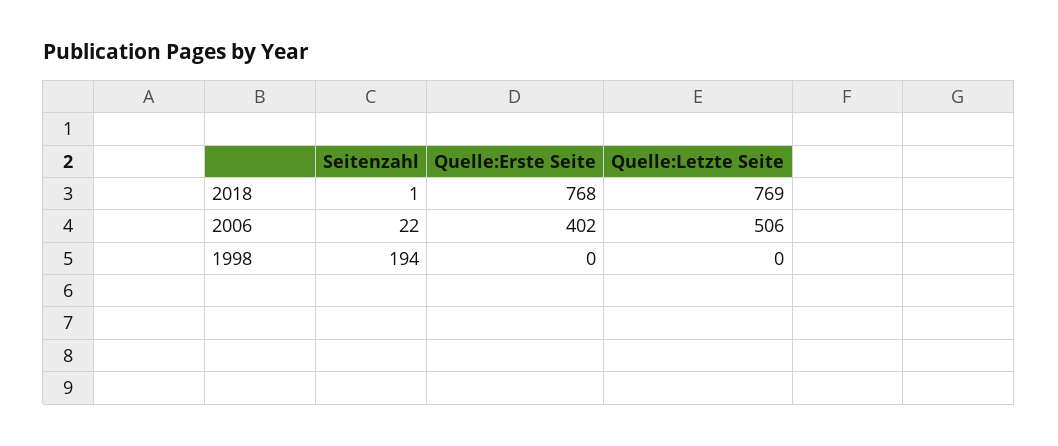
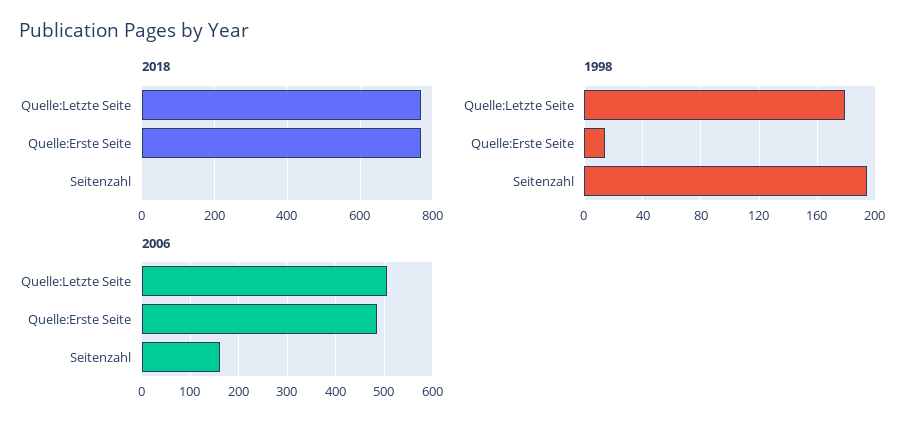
  {
    "2018": {
      "Seitenzahl": 1,
      "Quelle:Erste Seite": 768,
      "Quelle:Letzte Seite": 769
    },
    "2006": {
-     "Seitenzahl": 22,
+     "Seitenzahl": 160,
-     "Quelle:Erste Seite": 402,
+     "Quelle:Erste Seite": 480,
      "Quelle:Letzte Seite": 506
    },
    "1998": {
      "Seitenzahl": 194,
-     "Quelle:Erste Seite": 0,
+     "Quelle:Erste Seite": 15,
-     "Quelle:Letzte Seite": 0
+     "Quelle:Letzte Seite": 180
    }
  }

